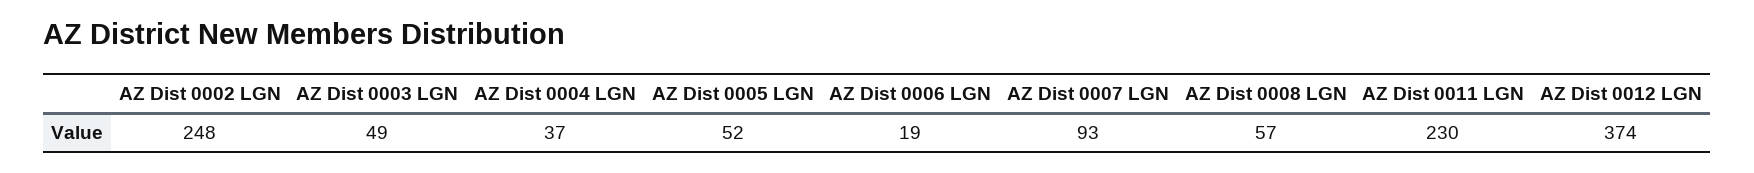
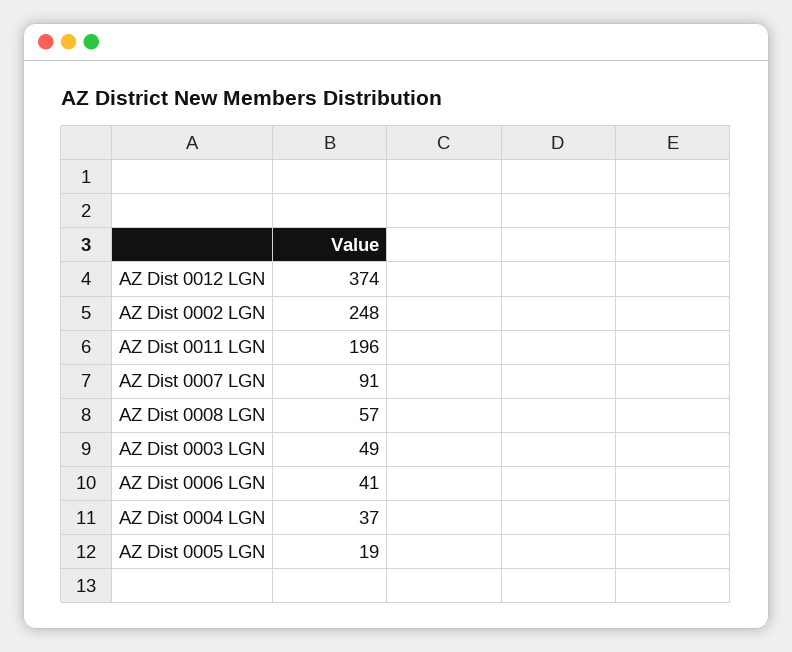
  {
    "AZ Dist 0002 LGN": 248,
    "AZ Dist 0003 LGN": 49,
    "AZ Dist 0004 LGN": 37,
-   "AZ Dist 0005 LGN": 52,
+   "AZ Dist 0005 LGN": 19,
-   "AZ Dist 0006 LGN": 19,
+   "AZ Dist 0006 LGN": 41,
-   "AZ Dist 0007 LGN": 93,
+   "AZ Dist 0007 LGN": 91,
    "AZ Dist 0008 LGN": 57,
-   "AZ Dist 0011 LGN": 230,
+   "AZ Dist 0011 LGN": 196,
    "AZ Dist 0012 LGN": 374
  }

